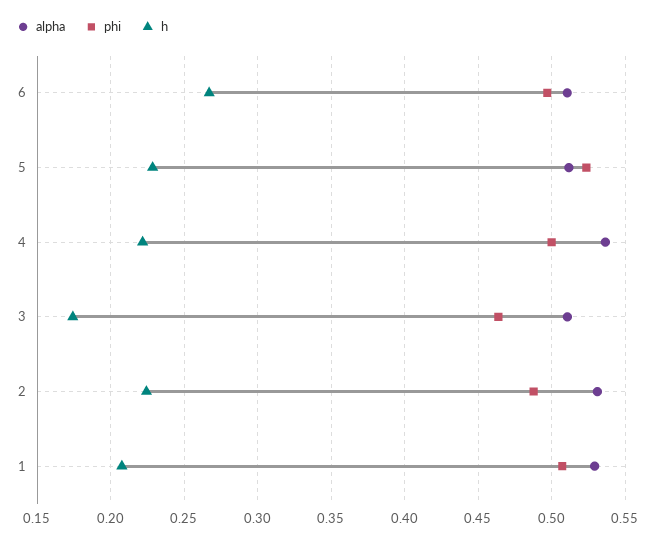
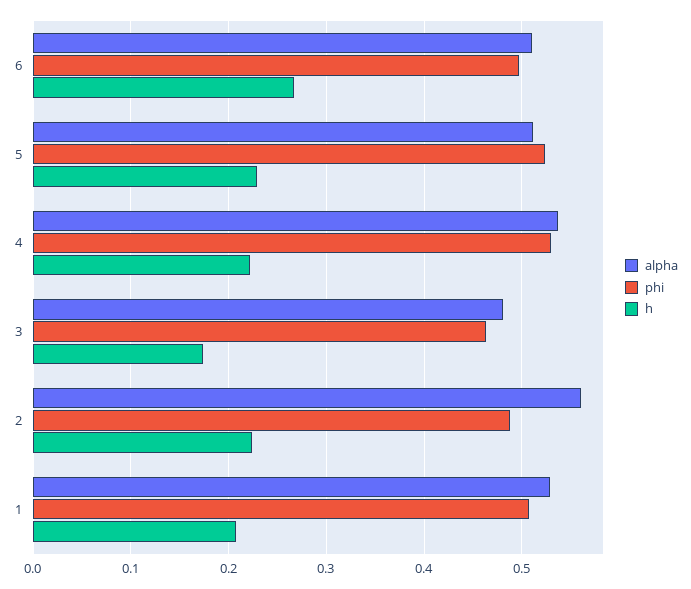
  {
    "alpha": {
      "6": 0.51,
      "5": 0.51,
      "4": 0.535,
-     "3": 0.51,
+     "3": 0.48,
-     "2": 0.53,
+     "2": 0.56,
      "1": 0.53
    },
    "phi": {
      "6": 0.495,
      "5": 0.525,
-     "4": 0.5,
+     "4": 0.53,
      "3": 0.465,
      "2": 0.49,
      "1": 0.505
    },
    "h": {
      "6": 0.265,
      "5": 0.23,
      "4": 0.22,
      "3": 0.175,
      "2": 0.225,
      "1": 0.21
    }
  }

